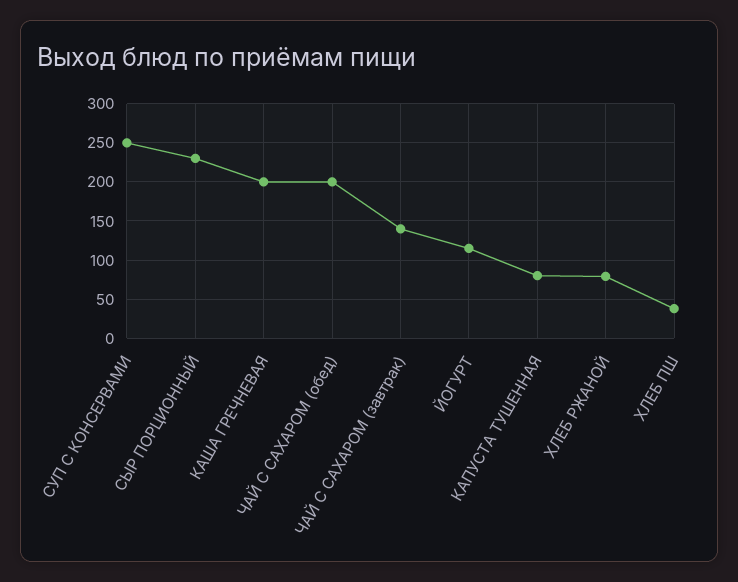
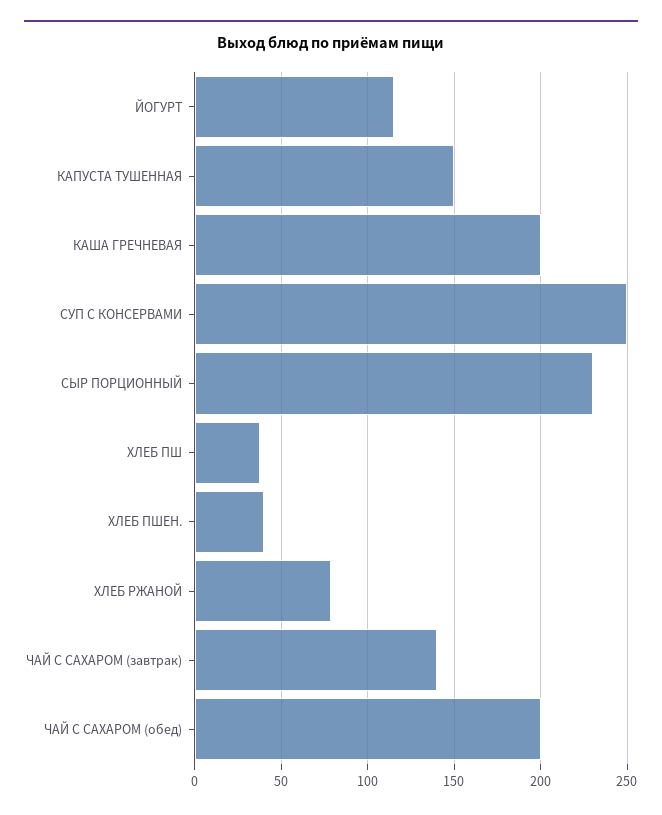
  {
    "СУП С КОНСЕРВАМИ": 250,
    "СЫР ПОРЦИОННЫЙ": 230,
    "КАША ГРЕЧНЕВАЯ": 200,
    "ЧАЙ С САХАРОМ (обед)": 200,
    "ЧАЙ С САХАРОМ (завтрак)": 140,
    "ЙОГУРТ": 115,
-   "КАПУСТА ТУШЕННАЯ": 80,
+   "КАПУСТА ТУШЕННАЯ": 150,
    "ХЛЕБ РЖАНОЙ": 80,
-   "ХЛЕБ ПШ": 40
+   "ХЛЕБ ПШ": 40,
+   "ХЛЕБ ПШЕН.": 40
  }

